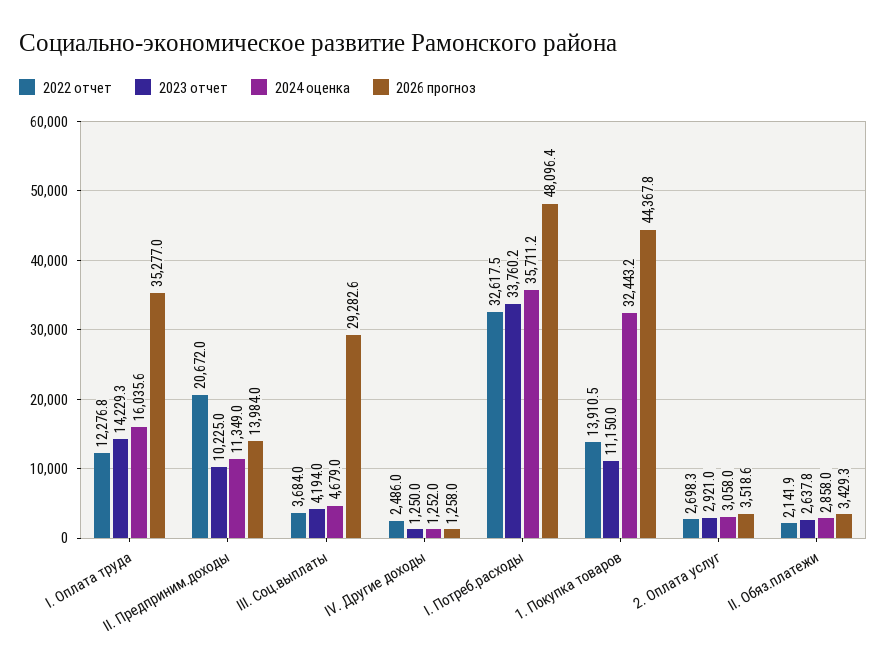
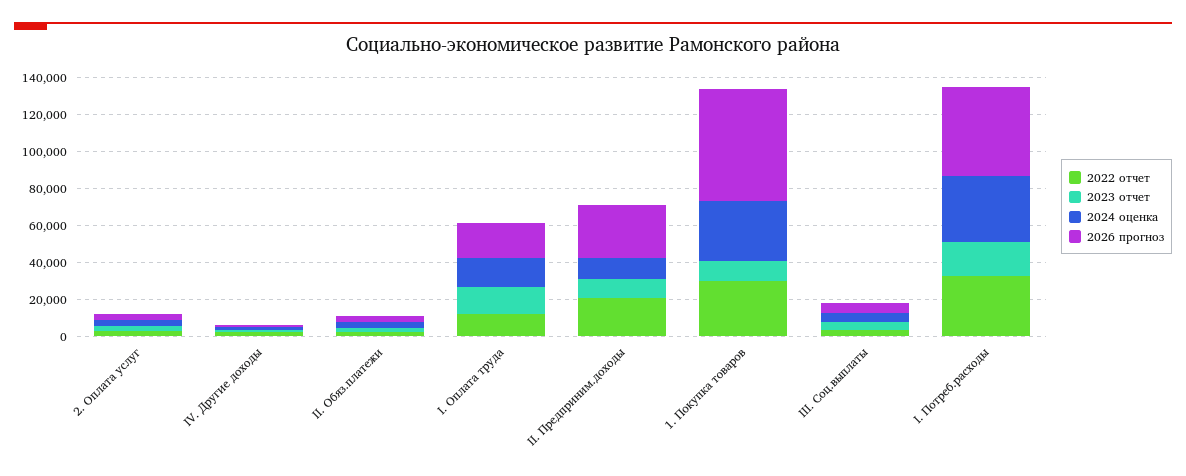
  {
    "2022 отчет": {
      "I. Оплата труда": 12276.8,
      "II. Предприним.доходы": 20672,
      "III. Соц.выплаты": 3684,
      "IV. Другие доходы": 2486,
      "I. Потреб.расходы": 32617.5,
-     "1. Покупка товаров": 13910.5,
+     "1. Покупка товаров": 30000,
      "2. Оплата услуг": 2698.3,
      "II. Обяз.платежи": 2141.9
    },
    "2023 отчет": {
      "I. Оплата труда": 14229.3,
      "II. Предприним.доходы": 10225,
      "III. Соц.выплаты": 4194,
      "IV. Другие доходы": 1250,
-     "I. Потреб.расходы": 33760.2,
+     "I. Потреб.расходы": 20000,
      "1. Покупка товаров": 11150,
      "2. Оплата услуг": 2921,
      "II. Обяз.платежи": 2637.8
    },
    "2024 оценка": {
      "I. Оплата труда": 16035.6,
      "II. Предприним.доходы": 11349,
      "III. Соц.выплаты": 4679,
      "IV. Другие доходы": 1252,
      "I. Потреб.расходы": 35711.2,
      "1. Покупка товаров": 32443.2,
      "2. Оплата услуг": 3058,
      "II. Обяз.платежи": 2858
    },
    "2026 прогноз": {
-     "I. Оплата труда": 35277,
+     "I. Оплата труда": 20000,
-     "II. Предприним.доходы": 13984,
+     "II. Предприним.доходы": 30000,
-     "III. Соц.выплаты": 29282.6,
+     "III. Соц.выплаты": 5000,
      "IV. Другие доходы": 1258,
      "I. Потреб.расходы": 48096.4,
-     "1. Покупка товаров": 44367.8,
+     "1. Покупка товаров": 60000,
      "2. Оплата услуг": 3518.6,
      "II. Обяз.платежи": 3429.3
    }
  }

